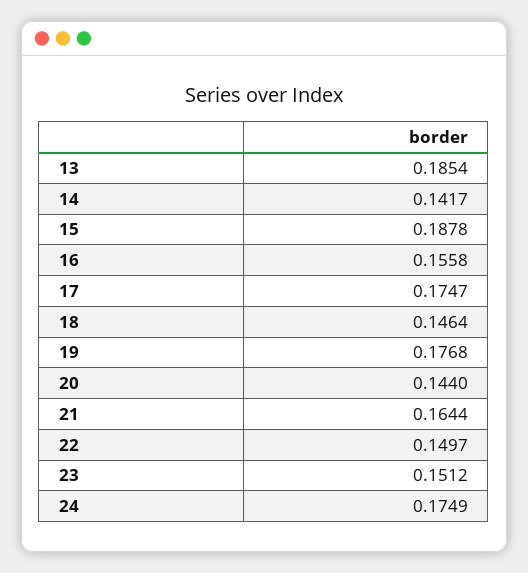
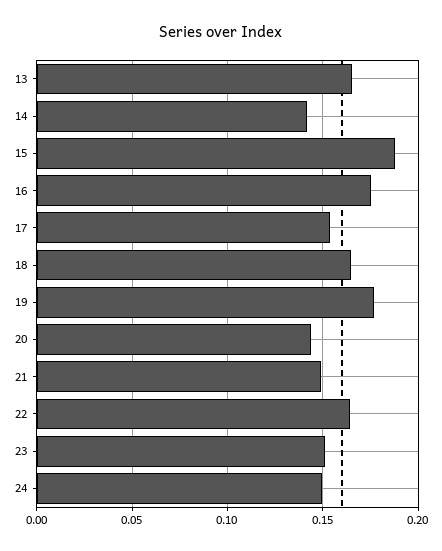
  {
-   "13": 0.1854,
+   "13": 0.165,
    "14": 0.1417,
    "15": 0.1878,
-   "16": 0.1558,
+   "16": 0.175,
-   "17": 0.1747,
+   "17": 0.155,
-   "18": 0.1464,
+   "18": 0.165,
    "19": 0.1768,
    "20": 0.144,
-   "21": 0.1644,
+   "21": 0.15,
-   "22": 0.1497,
+   "22": 0.165,
    "23": 0.1512,
-   "24": 0.1749
+   "24": 0.15
  }

